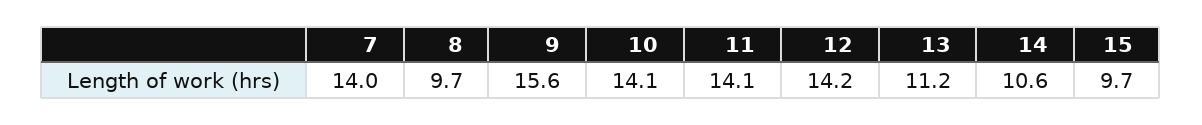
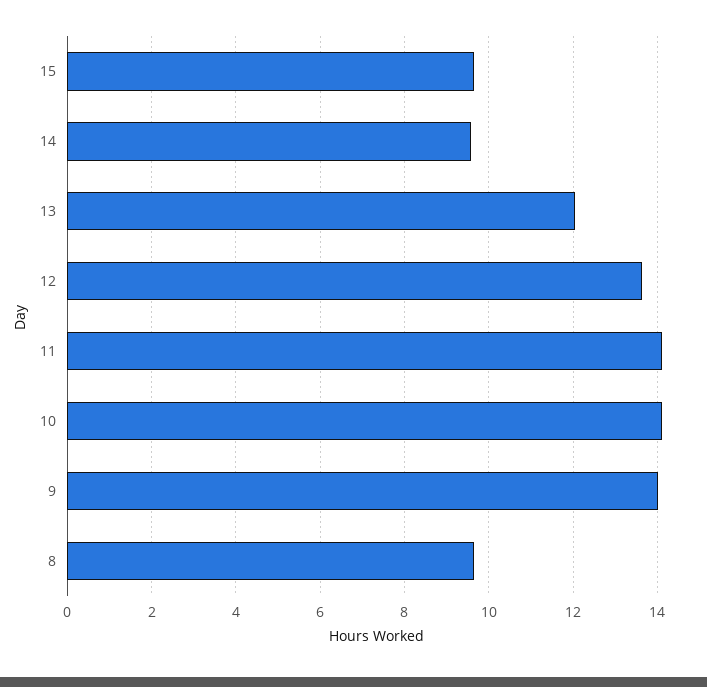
  {
-   "7": 14,
    "8": 9.7,
-   "9": 15.6,
+   "9": 14,
    "10": 14.1,
    "11": 14.1,
-   "12": 14.2,
+   "12": 13.6,
-   "13": 11.2,
+   "13": 12,
-   "14": 10.6,
+   "14": 9.6,
    "15": 9.7
  }

